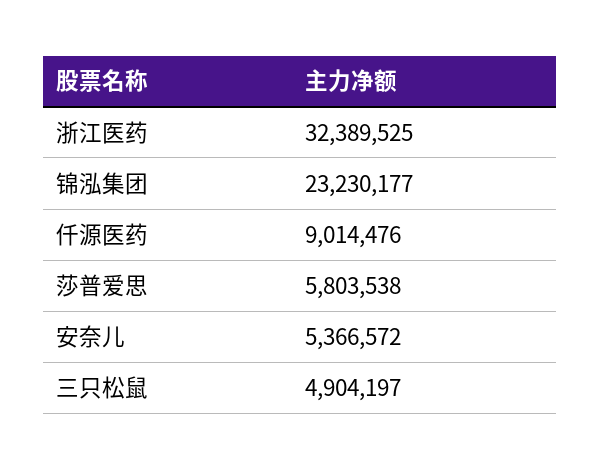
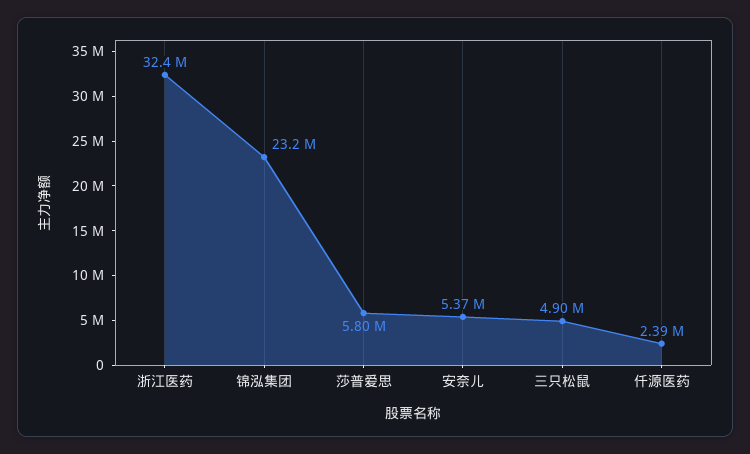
  {
    "浙江医药": 32389525,
    "锦泓集团": 23230177,
-   "仟源医药": 9014476,
+   "仟源医药": 2390000,
    "莎普爱思": 5803538,
    "安奈儿": 5366572,
    "三只松鼠": 4904197
  }

